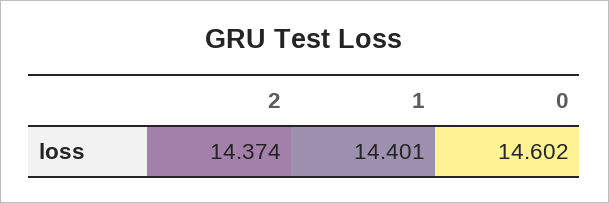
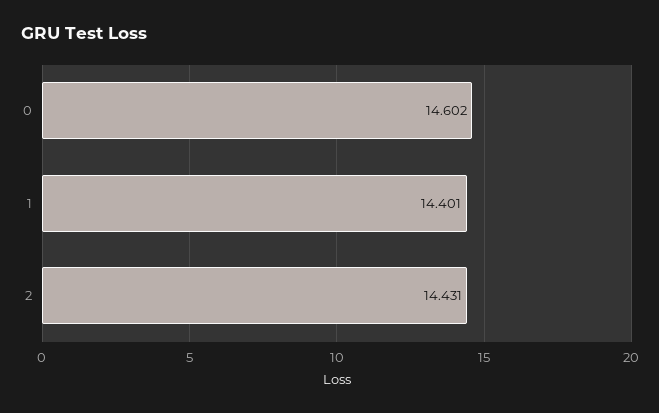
  {
-   "2": 14.374,
+   "2": 14.431,
    "1": 14.401,
    "0": 14.602
  }

